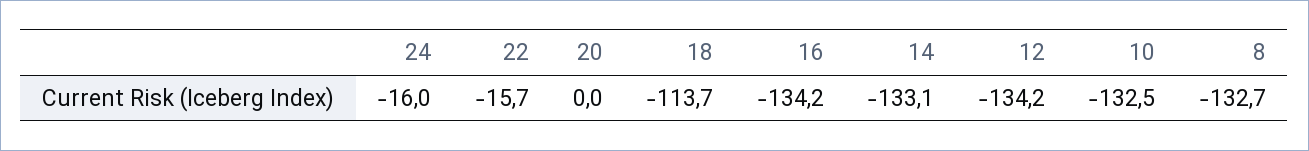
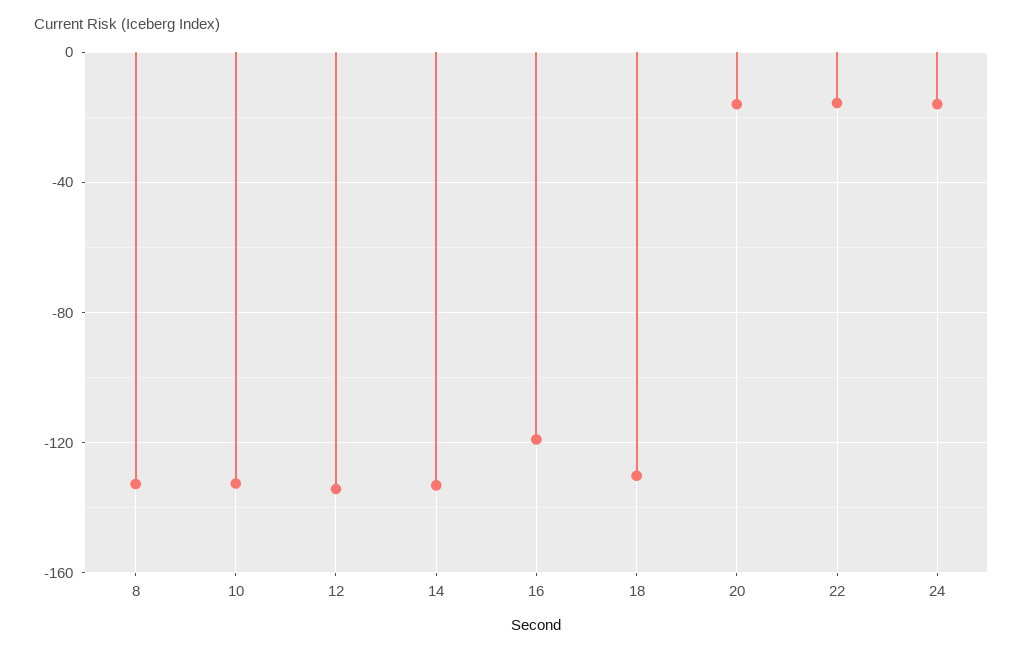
  {
    "24": -16,
    "22": -15.7,
-   "20": 0,
+   "20": -15,
-   "18": -113.7,
+   "18": -130,
-   "16": -134.2,
+   "16": -120,
    "14": -133.1,
    "12": -134.2,
    "10": -132.5,
    "8": -132.7
  }

